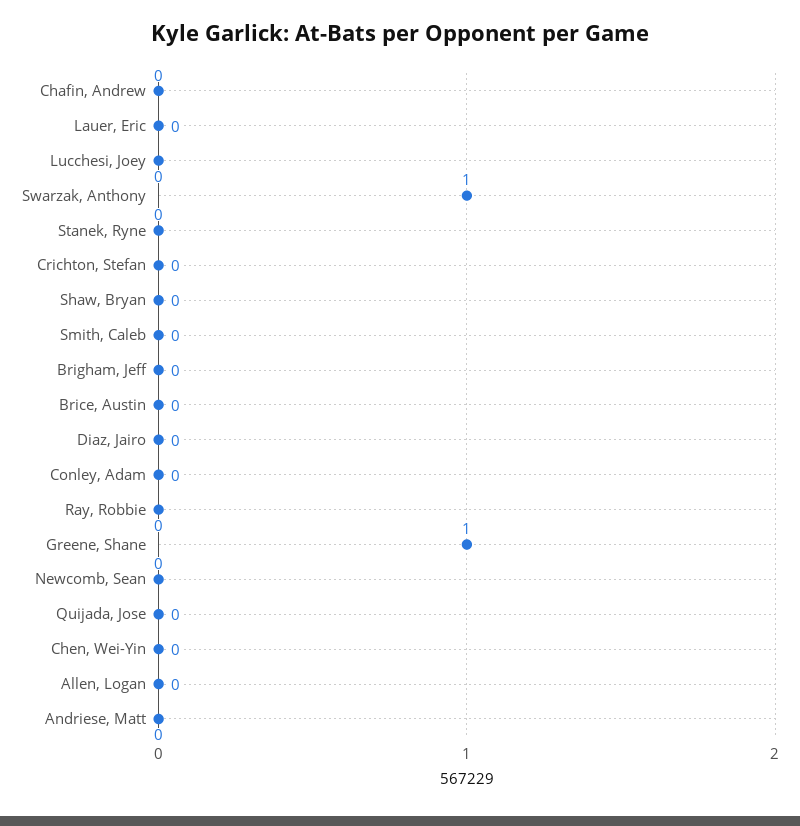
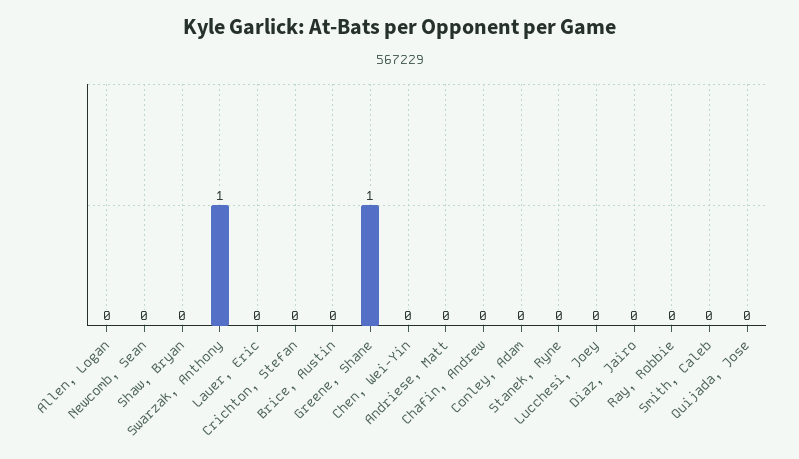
  {
    "Chafin, Andrew": 0,
    "Lauer, Eric": 0,
    "Lucchesi, Joey": 0,
    "Swarzak, Anthony": 1,
    "Stanek, Ryne": 0,
    "Crichton, Stefan": 0,
    "Shaw, Bryan": 0,
    "Smith, Caleb": 0,
-   "Brigham, Jeff": 0,
    "Brice, Austin": 0,
    "Diaz, Jairo": 0,
    "Conley, Adam": 0,
    "Ray, Robbie": 0,
    "Greene, Shane": 1,
    "Newcomb, Sean": 0,
    "Quijada, Jose": 0,
    "Chen, Wei-Yin": 0,
    "Allen, Logan": 0,
    "Andriese, Matt": 0
  }

